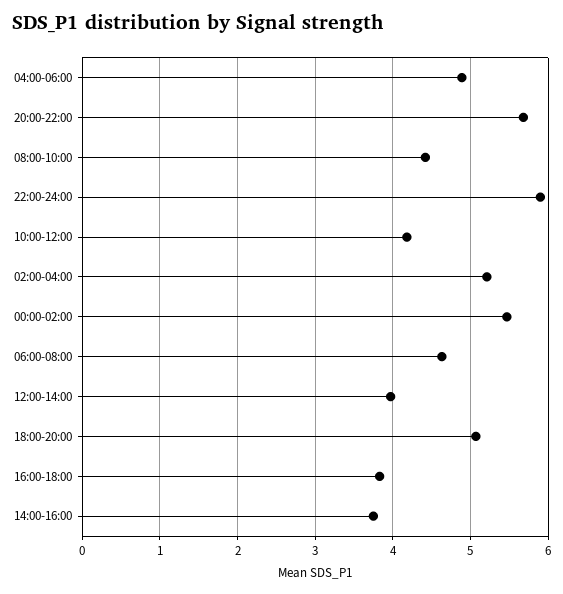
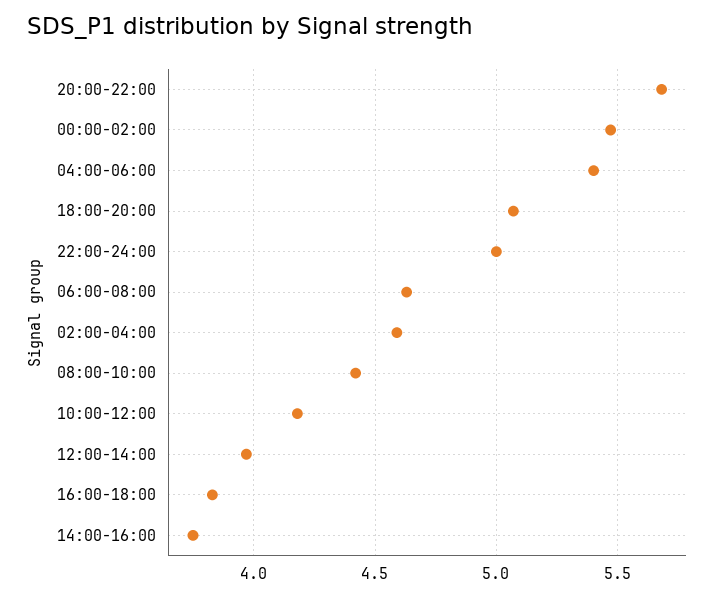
  {
-   "04:00-06:00": 4.9,
+   "04:00-06:00": 5.4,
    "20:00-22:00": 5.7,
    "08:00-10:00": 4.4,
-   "22:00-24:00": 5.9,
+   "22:00-24:00": 5,
    "10:00-12:00": 4.2,
-   "02:00-04:00": 5.2,
+   "02:00-04:00": 4.6,
    "00:00-02:00": 5.45,
    "06:00-08:00": 4.65,
    "12:00-14:00": 3.95,
    "18:00-20:00": 5.05,
    "16:00-18:00": 3.85,
    "14:00-16:00": 3.75
  }

